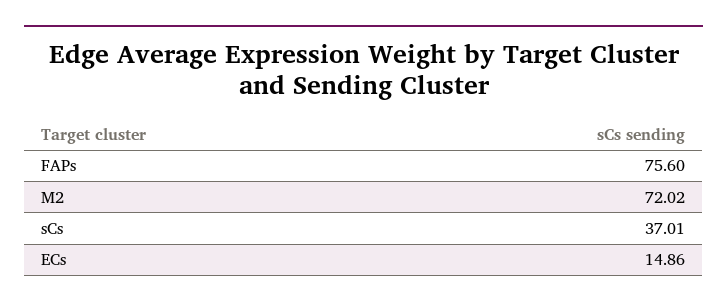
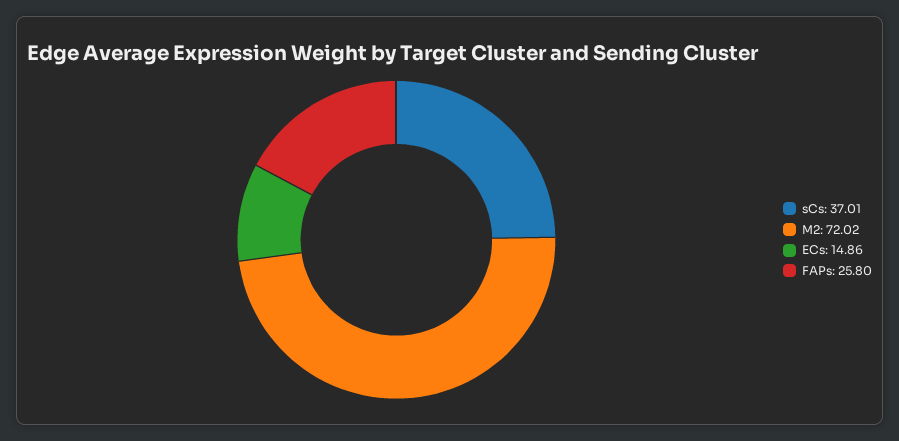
  {
-   "FAPs": 75.6,
+   "FAPs": 25.8,
    "M2": 72.02,
    "sCs": 37.01,
    "ECs": 14.86
  }

